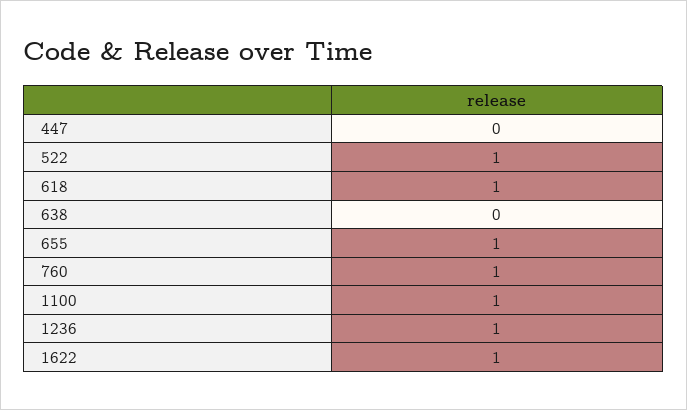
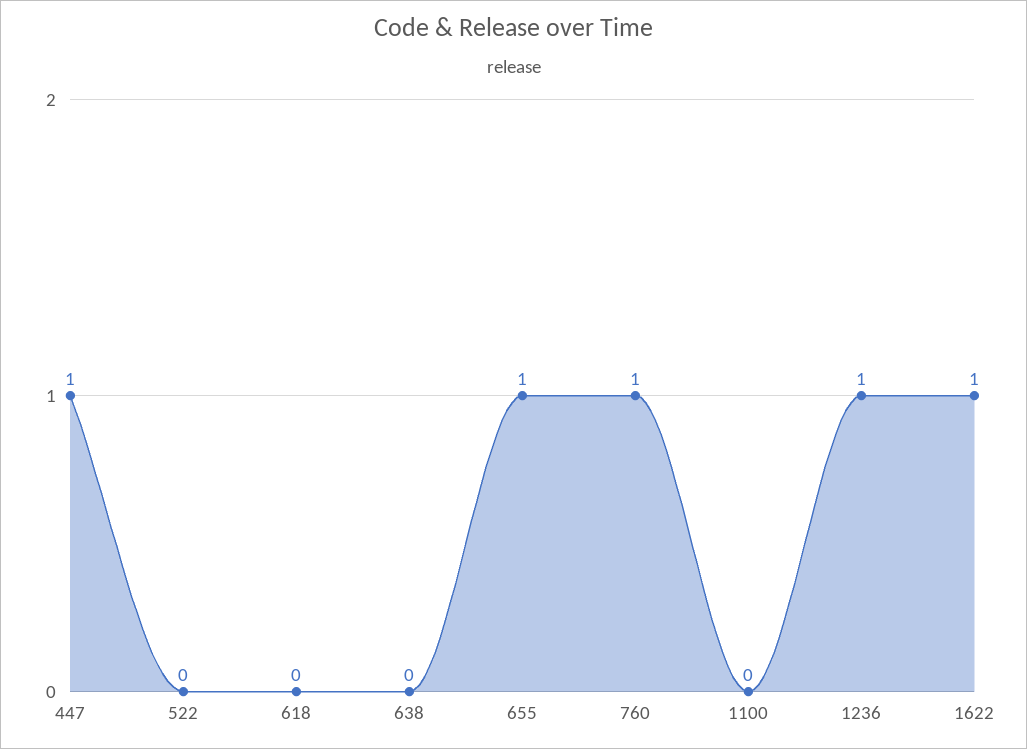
  {
-   "447": 0,
+   "447": 1,
-   "522": 1,
+   "522": 0,
-   "618": 1,
+   "618": 0,
    "638": 0,
    "655": 1,
    "760": 1,
-   "1100": 1,
+   "1100": 0,
    "1236": 1,
    "1622": 1
  }

